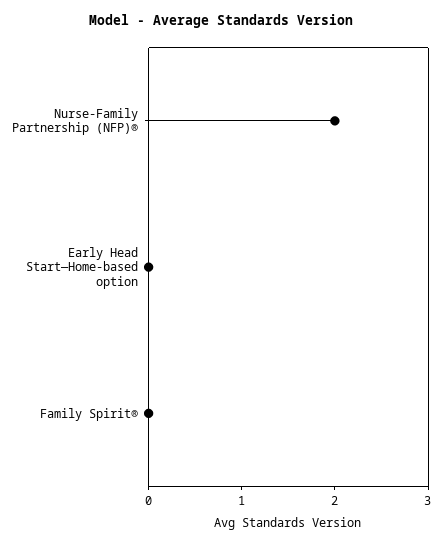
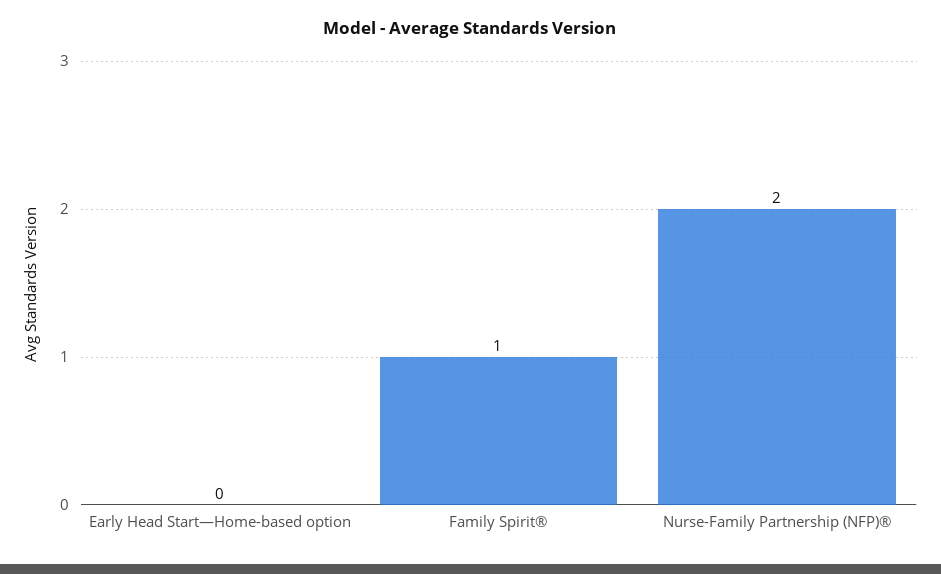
  {
    "Nurse-Family Partnership (NFP)®": 2,
    "Early Head Start—Home-based option": 0,
-   "Family Spirit®": 0
+   "Family Spirit®": 1
  }

